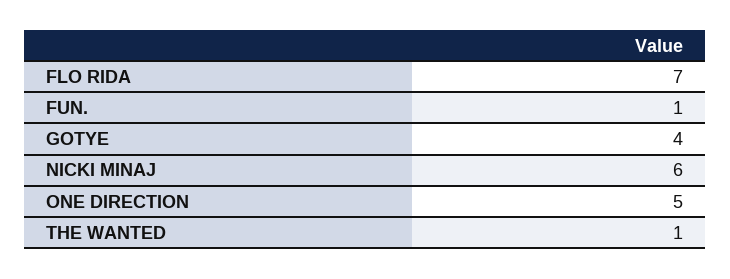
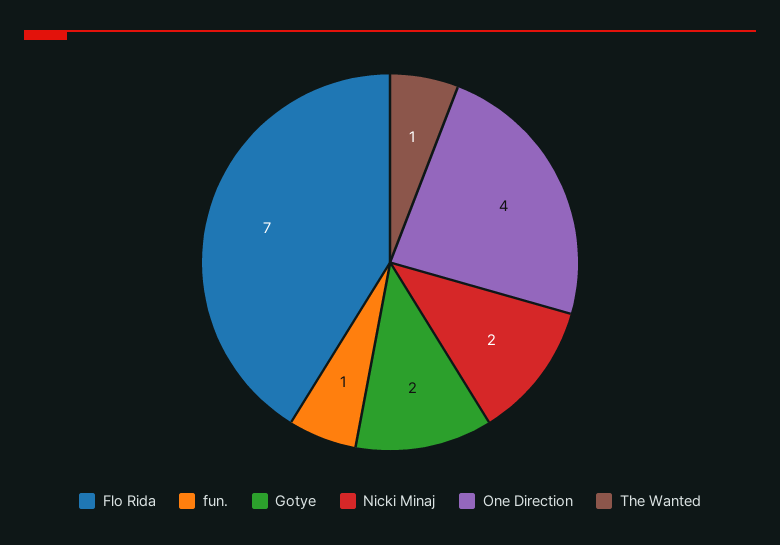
  {
    "FLO RIDA": 7,
    "FUN.": 1,
-   "GOTYE": 4,
+   "GOTYE": 2,
-   "NICKI MINAJ": 6,
+   "NICKI MINAJ": 2,
-   "ONE DIRECTION": 5,
+   "ONE DIRECTION": 4,
    "THE WANTED": 1
  }

